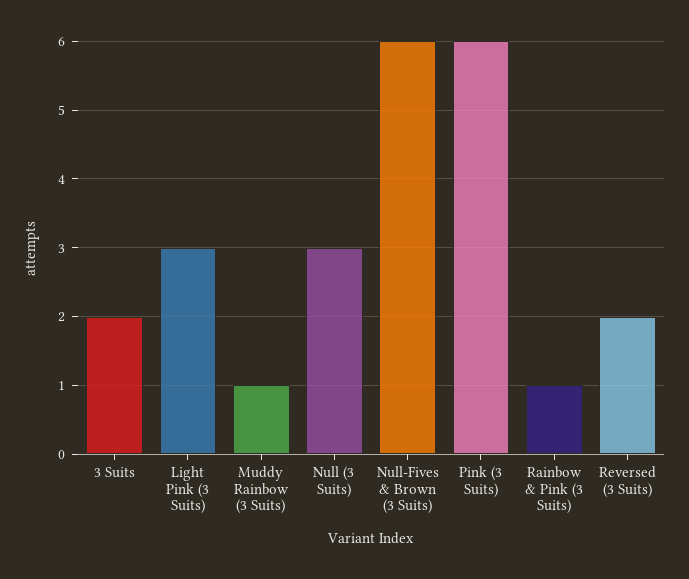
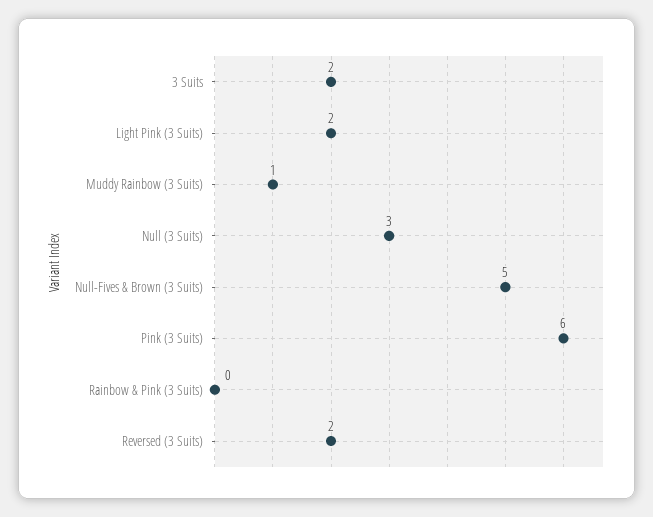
  {
    "3 Suits": 2,
-   "Light Pink (3 Suits)": 3,
+   "Light Pink (3 Suits)": 2,
    "Muddy Rainbow (3 Suits)": 1,
    "Null (3 Suits)": 3,
-   "Null-Fives & Brown (3 Suits)": 6,
+   "Null-Fives & Brown (3 Suits)": 5,
    "Pink (3 Suits)": 6,
-   "Rainbow & Pink (3 Suits)": 1,
+   "Rainbow & Pink (3 Suits)": 0,
    "Reversed (3 Suits)": 2
  }

